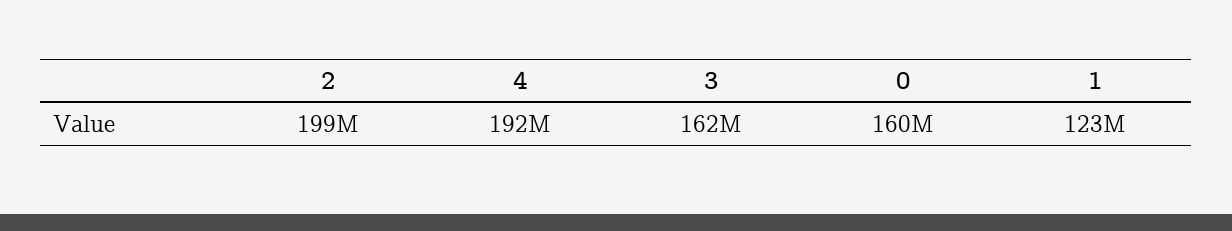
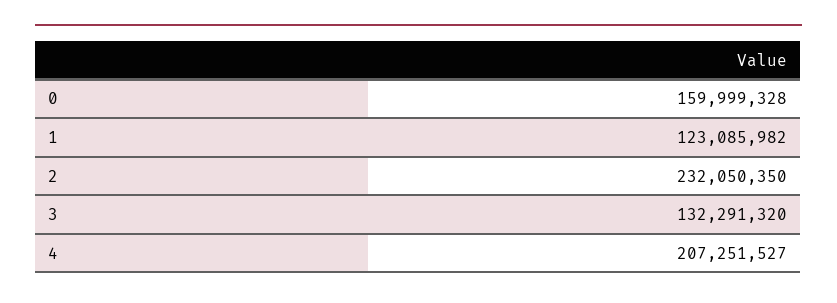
  {
-   "2": 199000000,
+   "2": 232050350,
-   "4": 192000000,
+   "4": 207251527,
-   "3": 162000000,
+   "3": 132291320,
    "0": 159999328,
    "1": 123085982
  }

